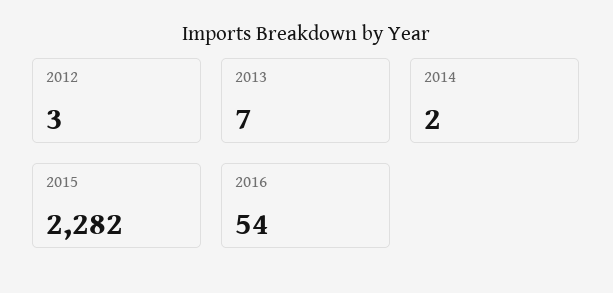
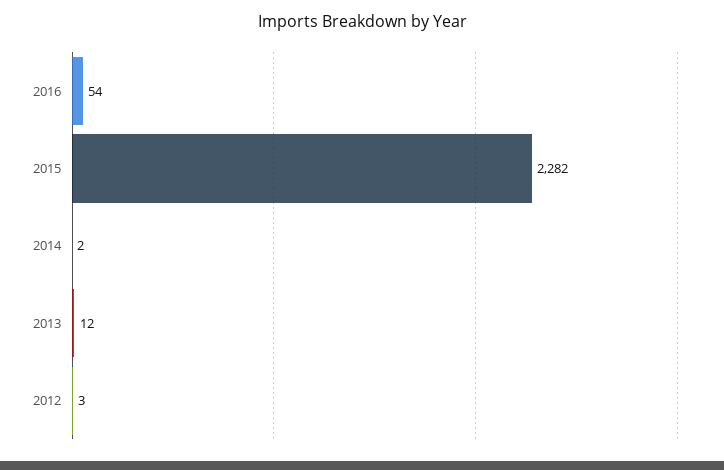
  {
    "2012": 3,
-   "2013": 7,
+   "2013": 12,
    "2014": 2,
    "2015": 2282,
    "2016": 54
  }

